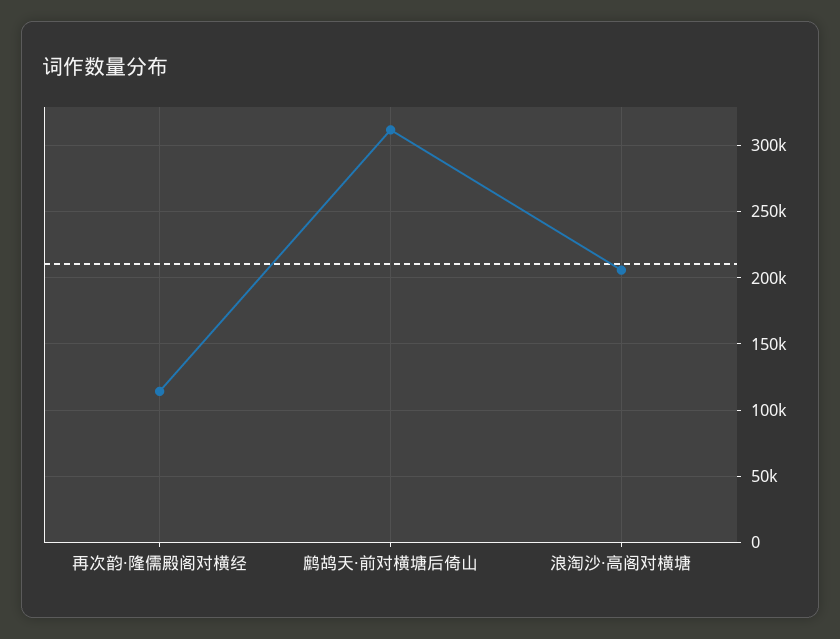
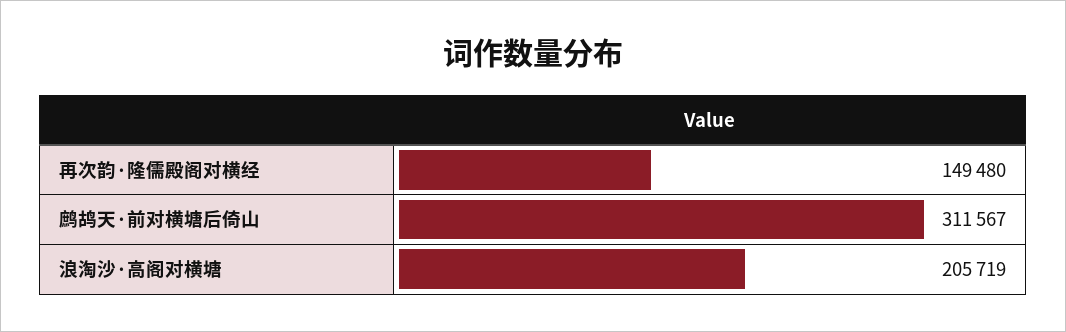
  {
-   "再次韵·隆儒殿阁对横经": 115000,
+   "再次韵·隆儒殿阁对横经": 149480,
    "鹧鸪天·前对横塘后倚山": 311567,
    "浪淘沙·高阁对横塘": 205719
  }

